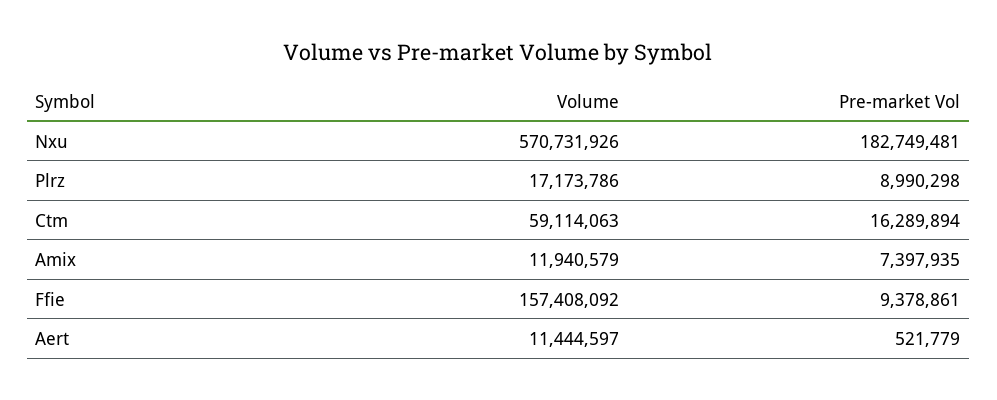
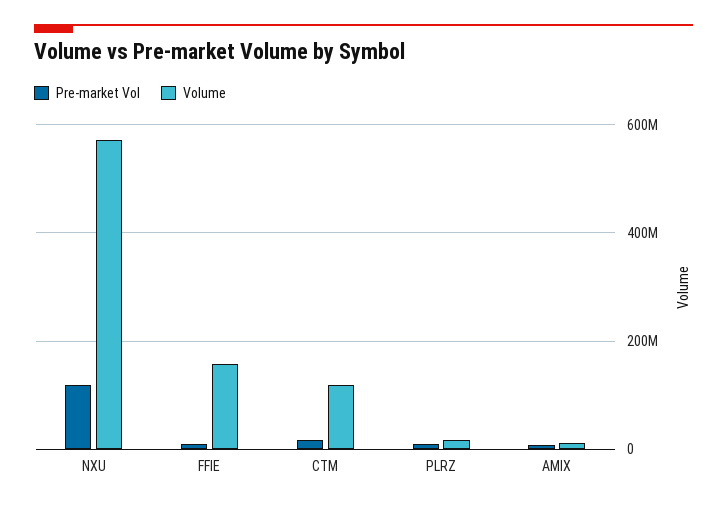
  {
    "Volume": {
      "Nxu": 570731926,
      "Plrz": 17173786,
-     "Ctm": 59114063,
+     "Ctm": 120000000,
      "Amix": 11940579,
-     "Ffie": 157408092,
+     "Ffie": 157408092
-     "Aert": 11444597
    },
    "Pre-market Vol": {
-     "Nxu": 182749481,
+     "Nxu": 120000000,
      "Plrz": 8990298,
      "Ctm": 16289894,
      "Amix": 7397935,
-     "Ffie": 9378861,
+     "Ffie": 9378861
-     "Aert": 521779
    }
  }

